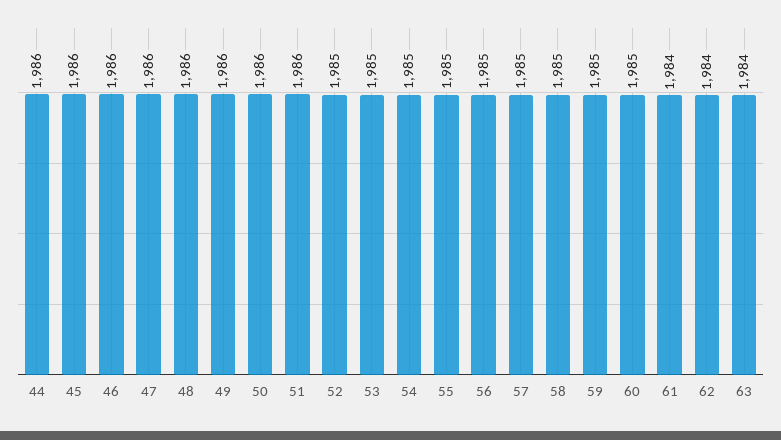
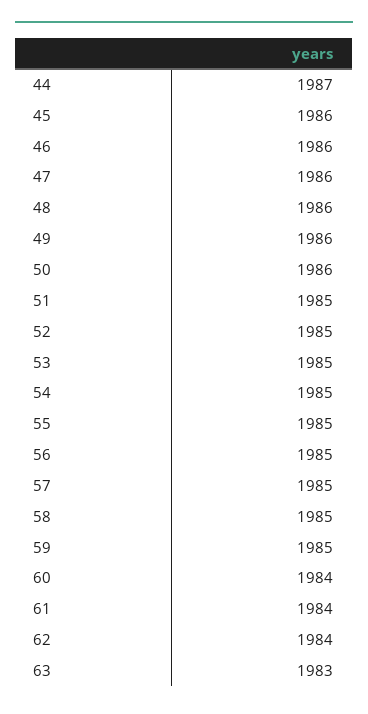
  {
-   "44": 1986,
+   "44": 1987,
    "45": 1986,
    "46": 1986,
    "47": 1986,
    "48": 1986,
    "49": 1986,
    "50": 1986,
-   "51": 1986,
+   "51": 1985,
    "52": 1985,
    "53": 1985,
    "54": 1985,
    "55": 1985,
    "56": 1985,
    "57": 1985,
    "58": 1985,
    "59": 1985,
-   "60": 1985,
+   "60": 1984,
    "61": 1984,
    "62": 1984,
-   "63": 1984
+   "63": 1983
  }

